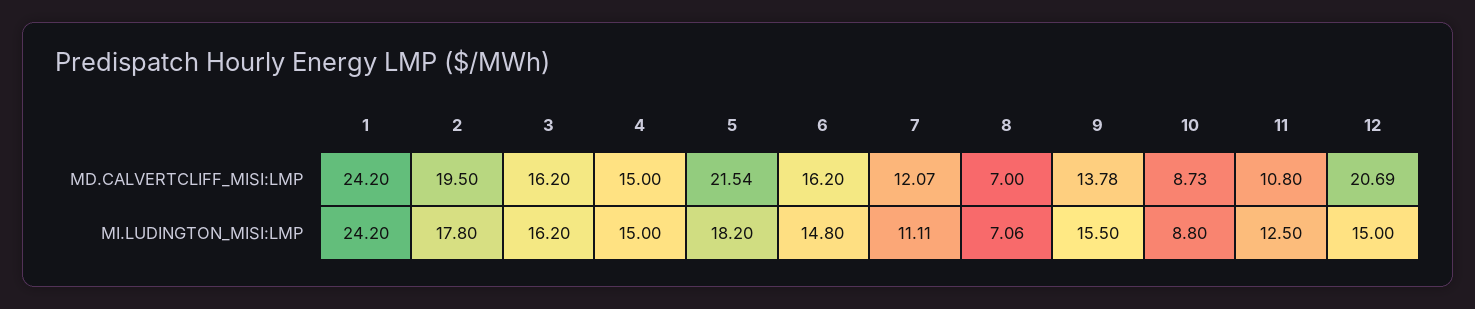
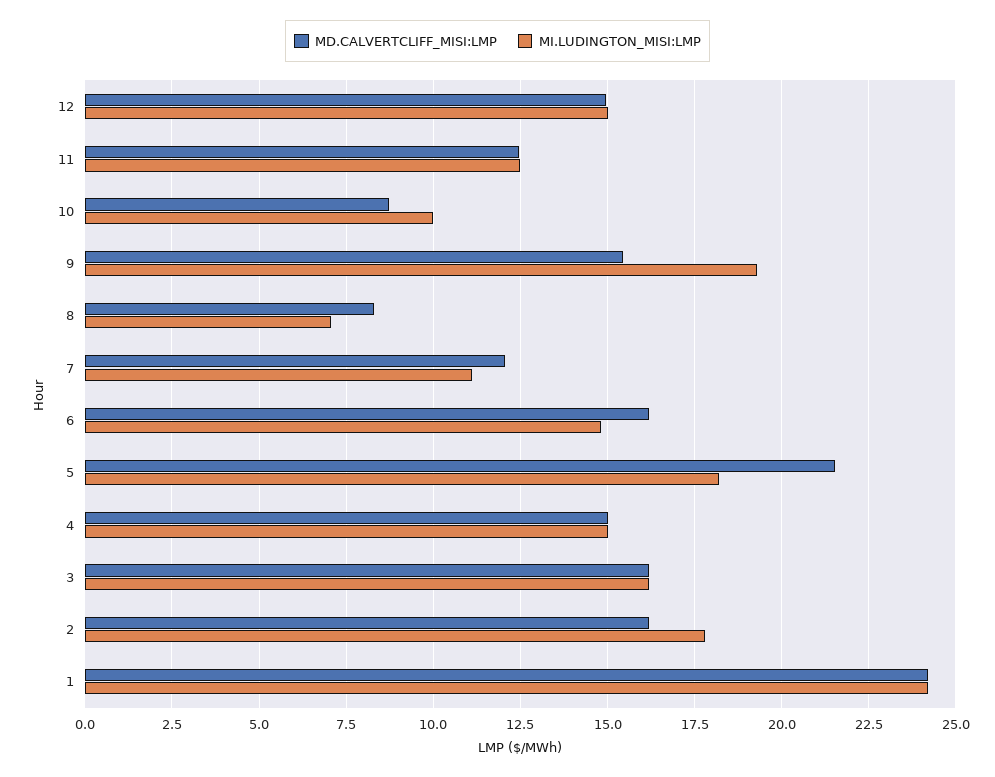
  {
    "MD.CALVERTCLIFF_MISI:LMP": {
      "1": 24.2,
-     "2": 19.5,
+     "2": 16.25,
      "3": 16.2,
      "4": 15,
      "5": 21.54,
      "6": 16.2,
      "7": 12.07,
-     "8": 7,
+     "8": 8.25,
-     "9": 13.78,
+     "9": 15.5,
      "10": 8.73,
-     "11": 10.8,
+     "11": 12.5,
-     "12": 20.69
+     "12": 15
    },
    "MI.LUDINGTON_MISI:LMP": {
      "1": 24.2,
      "2": 17.8,
      "3": 16.2,
      "4": 15,
      "5": 18.2,
      "6": 14.8,
      "7": 11.11,
      "8": 7.06,
-     "9": 15.5,
+     "9": 19.25,
-     "10": 8.8,
+     "10": 10,
      "11": 12.5,
      "12": 15
    }
  }

